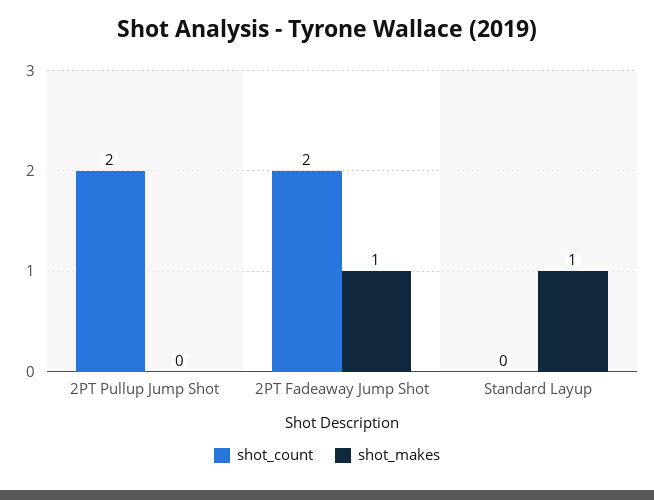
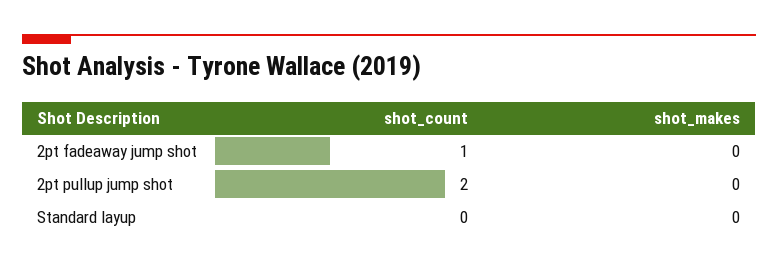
  {
    "shot_count": {
      "2PT Pullup Jump Shot": 2,
-     "2PT Fadeaway Jump Shot": 2,
+     "2PT Fadeaway Jump Shot": 1,
      "Standard Layup": 0
    },
    "shot_makes": {
      "2PT Pullup Jump Shot": 0,
-     "2PT Fadeaway Jump Shot": 1,
+     "2PT Fadeaway Jump Shot": 0,
-     "Standard Layup": 1
+     "Standard Layup": 0
    }
  }

